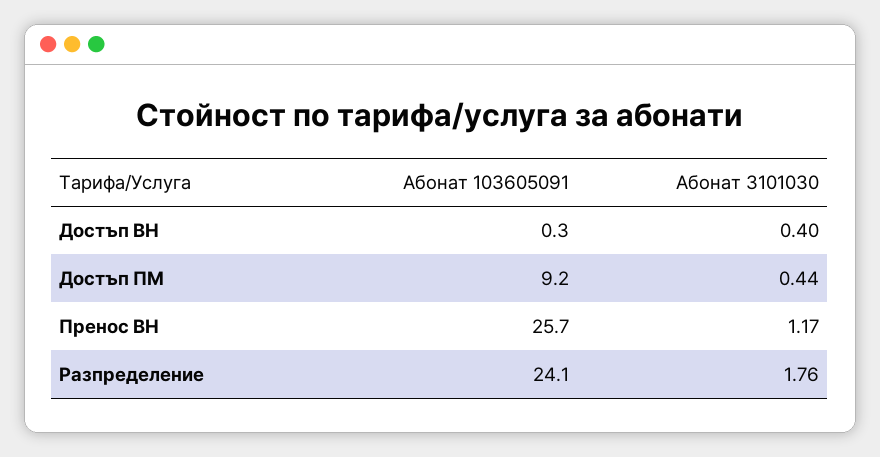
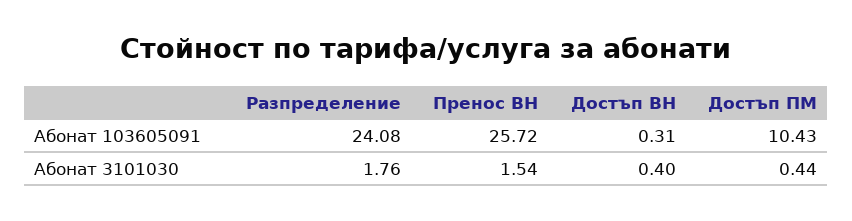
  {
    "Абонат 103605091": {
      "Достъп ВН": 0.31,
-     "Достъп ПМ": 9.2,
+     "Достъп ПМ": 10.43,
      "Пренос ВН": 25.72,
      "Разпределение": 24.08
    },
    "Абонат 3101030": {
      "Достъп ВН": 0.4,
      "Достъп ПМ": 0.44,
-     "Пренос ВН": 1.17,
+     "Пренос ВН": 1.54,
      "Разпределение": 1.76
    }
  }

